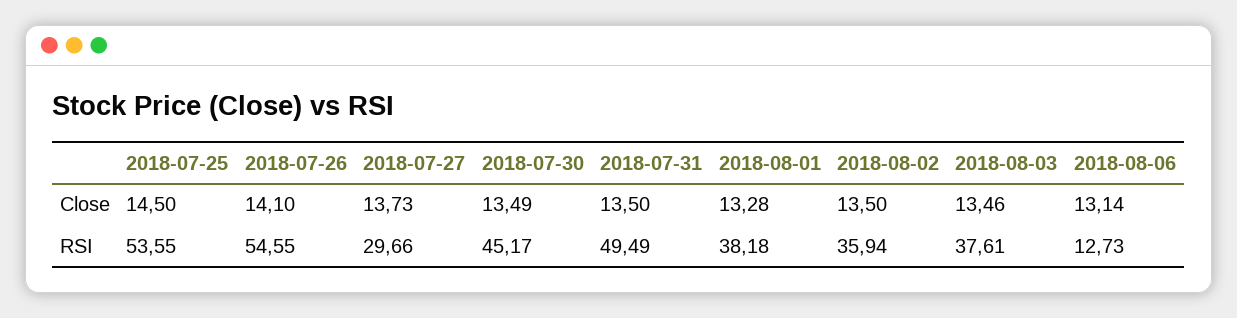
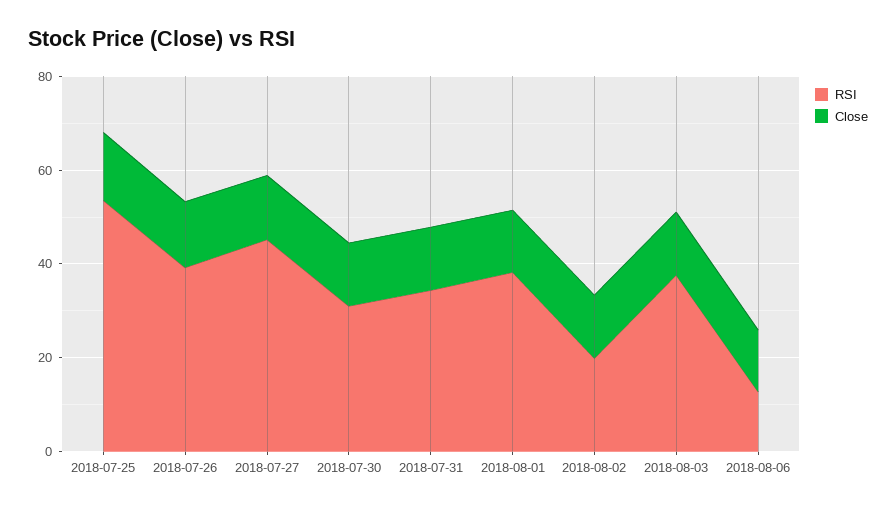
  {
    "Close": {
      "2018-07-25": 14.5,
      "2018-07-26": 14.1,
      "2018-07-27": 13.73,
      "2018-07-30": 13.49,
      "2018-07-31": 13.5,
      "2018-08-01": 13.28,
      "2018-08-02": 13.5,
      "2018-08-03": 13.46,
      "2018-08-06": 13.14
    },
    "RSI": {
      "2018-07-25": 53.55,
-     "2018-07-26": 54.55,
+     "2018-07-26": 40,
-     "2018-07-27": 29.66,
+     "2018-07-27": 45,
-     "2018-07-30": 45.17,
+     "2018-07-30": 30,
-     "2018-07-31": 49.49,
+     "2018-07-31": 35,
      "2018-08-01": 38.18,
-     "2018-08-02": 35.94,
+     "2018-08-02": 20,
      "2018-08-03": 37.61,
      "2018-08-06": 12.73
    }
  }

